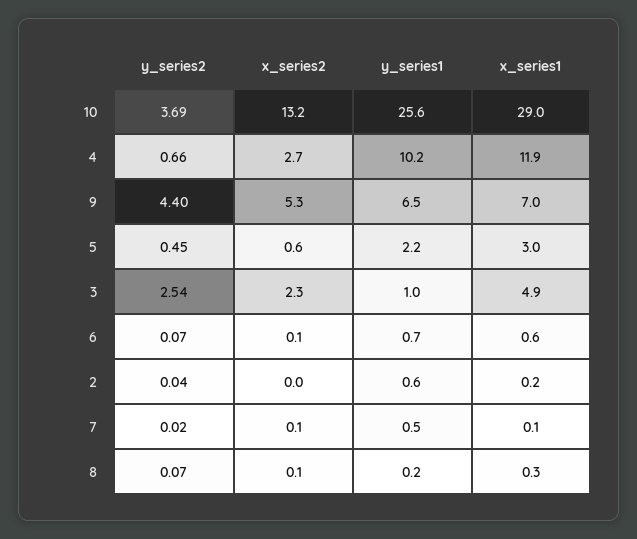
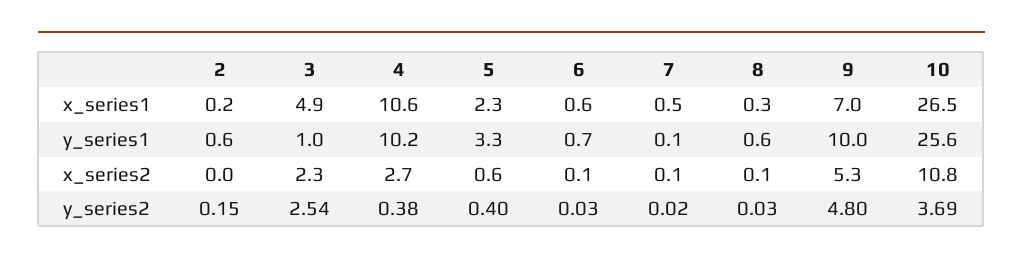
  {
    "y_series2": {
      "10": 3.69,
-     "4": 0.66,
+     "4": 0.38,
-     "9": 4.4,
+     "9": 4.8,
-     "5": 0.45,
+     "5": 0.4,
      "3": 2.54,
-     "6": 0.07,
+     "6": 0.03,
-     "2": 0.04,
+     "2": 0.15,
      "7": 0.02,
-     "8": 0.07
+     "8": 0.03
    },
    "x_series2": {
-     "10": 13.2,
+     "10": 10.8,
      "4": 2.7,
      "9": 5.3,
      "5": 0.6,
      "3": 2.3,
      "6": 0.1,
      "2": 0,
      "7": 0.1,
      "8": 0.1
    },
    "y_series1": {
      "10": 25.6,
      "4": 10.2,
-     "9": 6.5,
+     "9": 10,
-     "5": 2.2,
+     "5": 3.3,
      "3": 1,
      "6": 0.7,
      "2": 0.6,
-     "7": 0.5,
+     "7": 0.1,
-     "8": 0.2
+     "8": 0.6
    },
    "x_series1": {
-     "10": 29,
+     "10": 26.5,
-     "4": 11.9,
+     "4": 10.6,
      "9": 7,
-     "5": 3,
+     "5": 2.3,
      "3": 4.9,
      "6": 0.6,
      "2": 0.2,
-     "7": 0.1,
+     "7": 0.5,
      "8": 0.3
    }
  }

